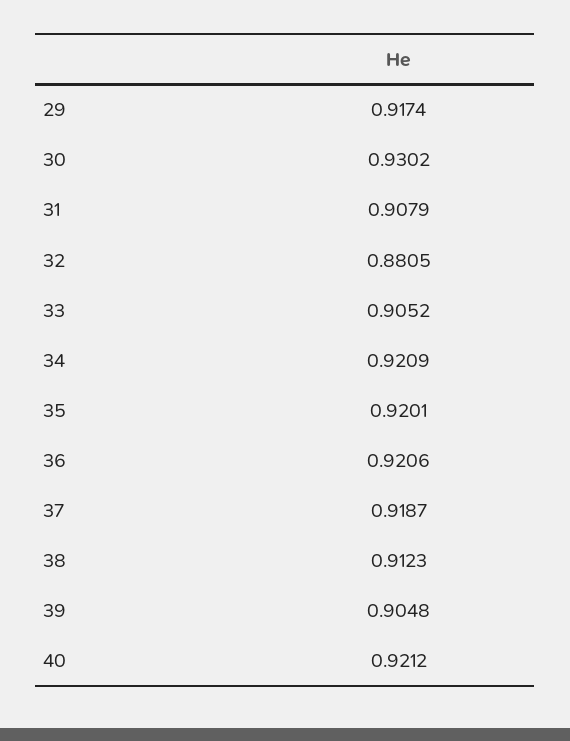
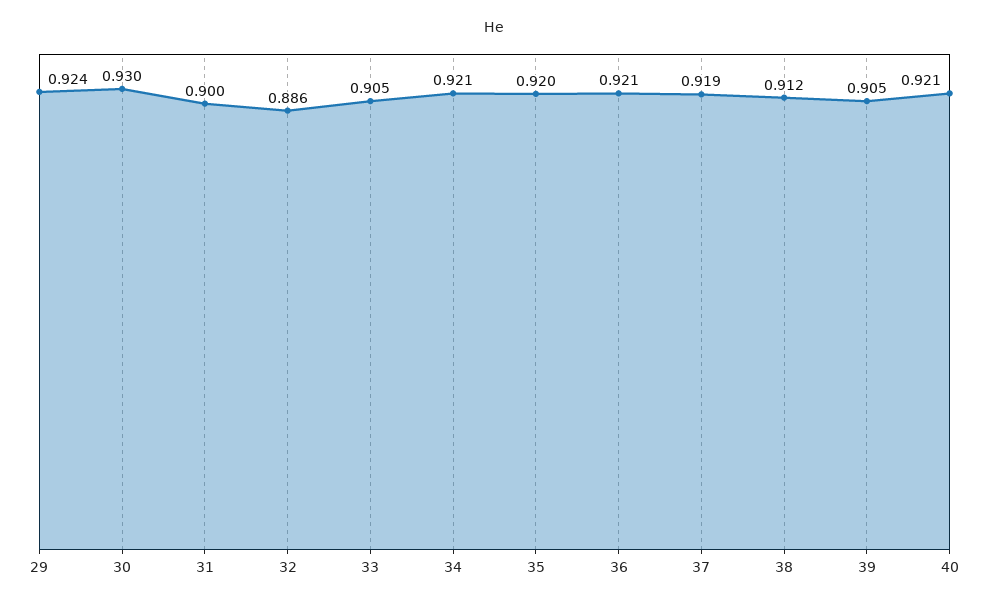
  {
-   "29": 0.9174,
+   "29": 0.924,
    "30": 0.9302,
-   "31": 0.9079,
+   "31": 0.9,
-   "32": 0.8805,
+   "32": 0.886,
    "33": 0.9052,
    "34": 0.9209,
    "35": 0.9201,
    "36": 0.9206,
    "37": 0.9187,
    "38": 0.9123,
    "39": 0.9048,
    "40": 0.9212
  }

